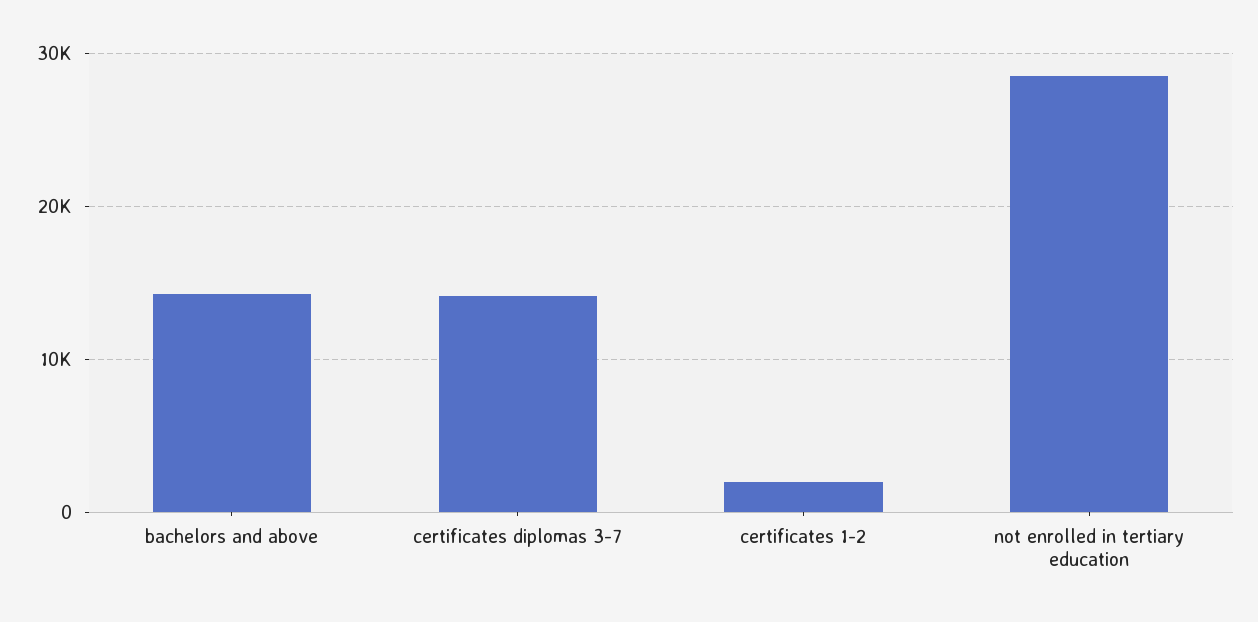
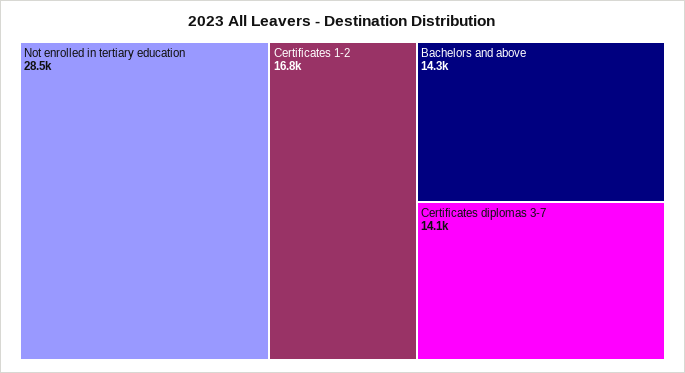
  {
    "bachelors and above": 14300,
    "certificates diplomas 3-7": 14100,
-   "certificates 1-2": 2000,
+   "certificates 1-2": 16800,
    "not enrolled in tertiary education": 28500
  }

